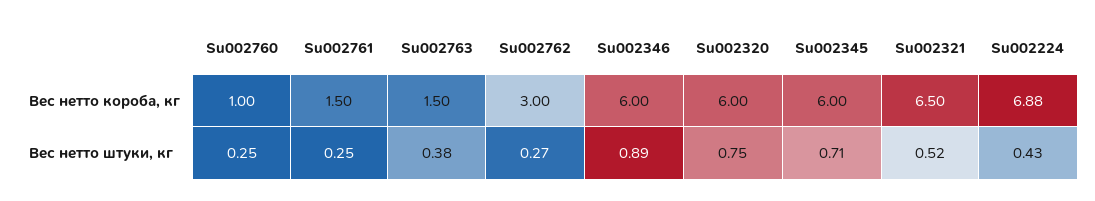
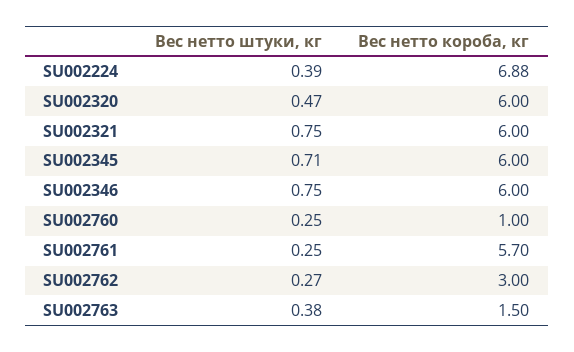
  {
    "Su002760": {
      "Вес нетто короба, кг": 1,
      "Вес нетто штуки, кг": 0.25
    },
    "Su002761": {
-     "Вес нетто короба, кг": 1.5,
+     "Вес нетто короба, кг": 5.7,
      "Вес нетто штуки, кг": 0.25
    },
    "Su002763": {
      "Вес нетто короба, кг": 1.5,
      "Вес нетто штуки, кг": 0.38
    },
    "Su002762": {
      "Вес нетто короба, кг": 3,
      "Вес нетто штуки, кг": 0.27
    },
    "Su002346": {
      "Вес нетто короба, кг": 6,
-     "Вес нетто штуки, кг": 0.89
+     "Вес нетто штуки, кг": 0.75
    },
    "Su002320": {
      "Вес нетто короба, кг": 6,
-     "Вес нетто штуки, кг": 0.75
+     "Вес нетто штуки, кг": 0.47
    },
    "Su002345": {
      "Вес нетто короба, кг": 6,
      "Вес нетто штуки, кг": 0.71
    },
    "Su002321": {
-     "Вес нетто короба, кг": 6.5,
+     "Вес нетто короба, кг": 6,
-     "Вес нетто штуки, кг": 0.52
+     "Вес нетто штуки, кг": 0.75
    },
    "Su002224": {
      "Вес нетто короба, кг": 6.88,
-     "Вес нетто штуки, кг": 0.43
+     "Вес нетто штуки, кг": 0.39
    }
  }

